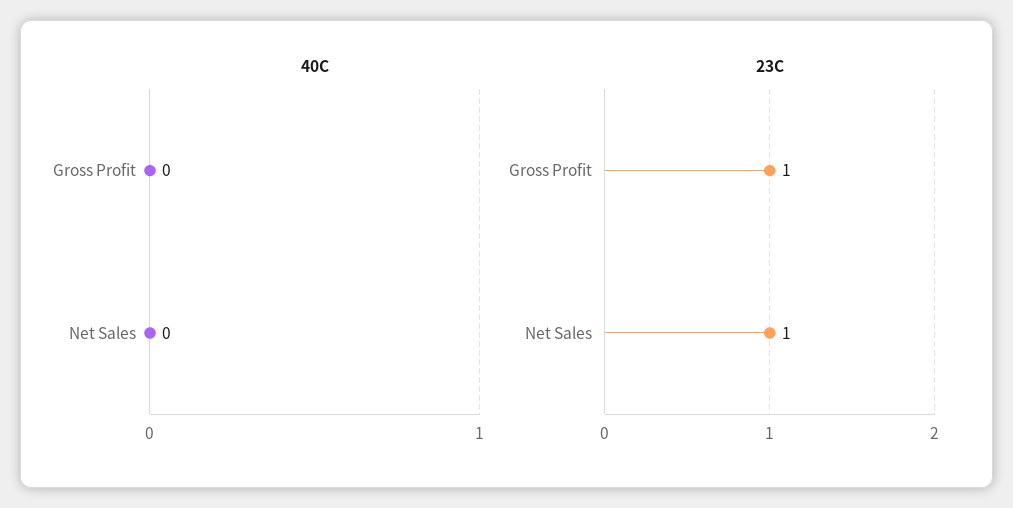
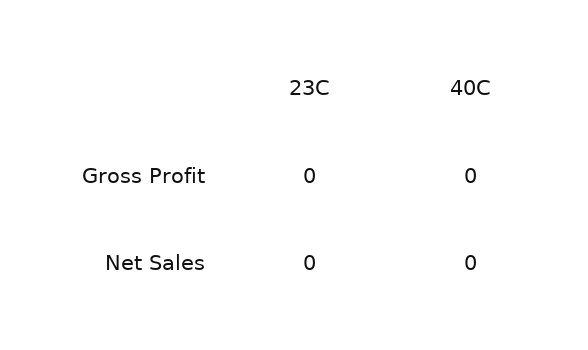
  {
    "40C": {
      "Gross Profit": 0,
      "Net Sales": 0
    },
    "23C": {
-     "Gross Profit": 1,
+     "Gross Profit": 0,
-     "Net Sales": 1
+     "Net Sales": 0
    }
  }

